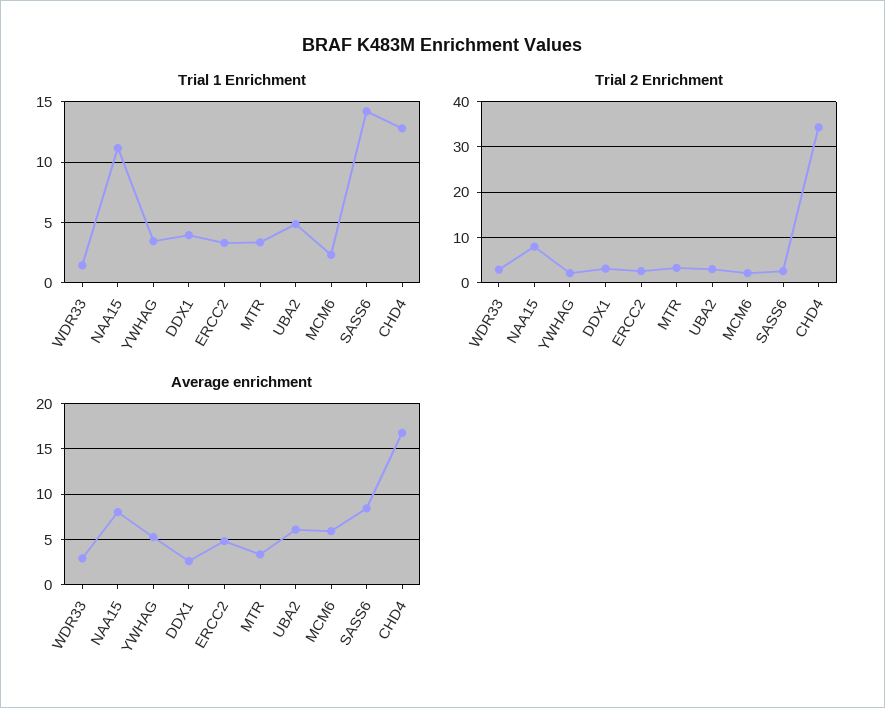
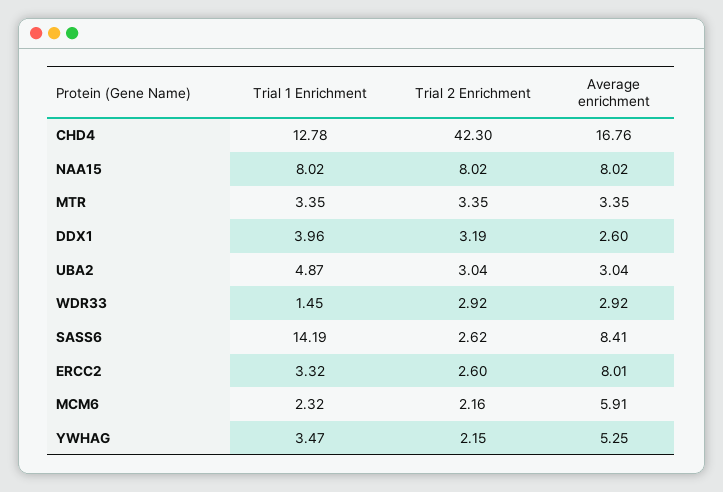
  {
    "Trial 1 Enrichment": {
      "WDR33": 1.45,
-     "NAA15": 11,
+     "NAA15": 8.02,
      "YWHAG": 3.47,
      "DDX1": 3.96,
      "ERCC2": 3.32,
      "MTR": 3.35,
      "UBA2": 4.87,
      "MCM6": 2.32,
      "SASS6": 14.19,
      "CHD4": 12.78
    },
    "Trial 2 Enrichment": {
      "WDR33": 2.92,
      "NAA15": 8.02,
      "YWHAG": 2.15,
      "DDX1": 3.19,
      "ERCC2": 2.6,
      "MTR": 3.35,
      "UBA2": 3.04,
      "MCM6": 2.16,
      "SASS6": 2.62,
-     "CHD4": 34
+     "CHD4": 42.3
    },
    "Average enrichment": {
      "WDR33": 2.92,
      "NAA15": 8.02,
      "YWHAG": 5.25,
      "DDX1": 2.6,
-     "ERCC2": 5,
+     "ERCC2": 8.01,
      "MTR": 3.35,
-     "UBA2": 6,
+     "UBA2": 3.04,
      "MCM6": 5.91,
      "SASS6": 8.41,
      "CHD4": 16.76
    }
  }

